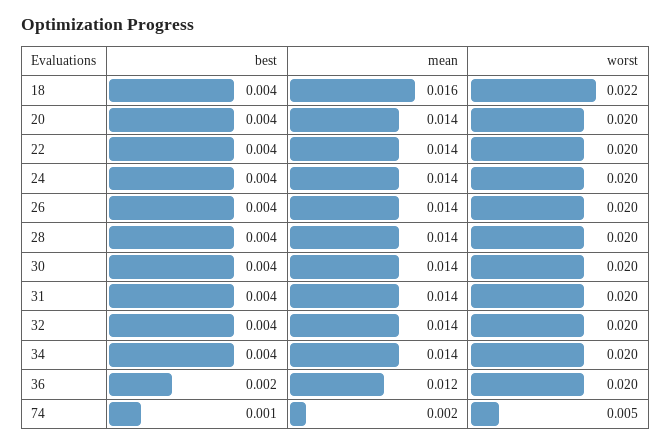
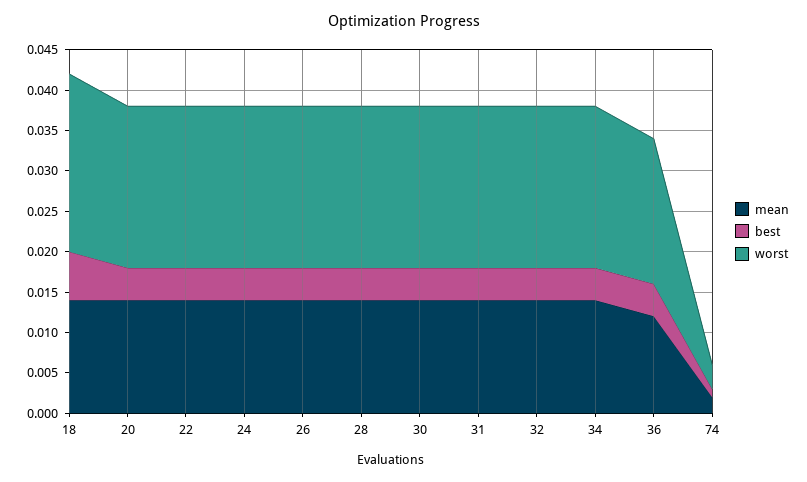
  {
    "best": {
-     "18": 0.004,
+     "18": 0.006,
      "20": 0.004,
      "22": 0.004,
      "24": 0.004,
      "26": 0.004,
      "28": 0.004,
      "30": 0.004,
      "31": 0.004,
      "32": 0.004,
      "34": 0.004,
-     "36": 0.002,
+     "36": 0.004,
      "74": 0.001
    },
    "mean": {
-     "18": 0.016,
+     "18": 0.014,
      "20": 0.014,
      "22": 0.014,
      "24": 0.014,
      "26": 0.014,
      "28": 0.014,
      "30": 0.014,
      "31": 0.014,
      "32": 0.014,
      "34": 0.014,
      "36": 0.012,
      "74": 0.002
    },
    "worst": {
      "18": 0.022,
      "20": 0.02,
      "22": 0.02,
      "24": 0.02,
      "26": 0.02,
      "28": 0.02,
      "30": 0.02,
      "31": 0.02,
      "32": 0.02,
      "34": 0.02,
-     "36": 0.02,
+     "36": 0.018,
-     "74": 0.005
+     "74": 0.003
    }
  }

